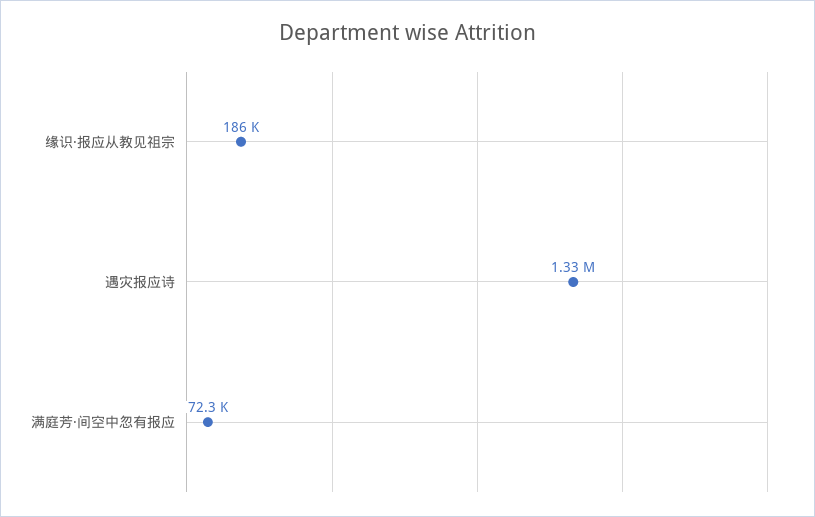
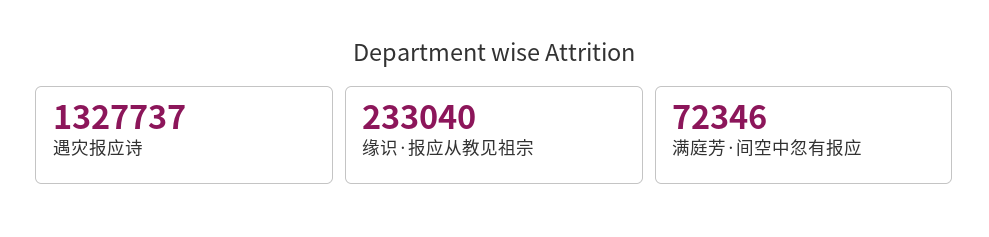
  {
-   "缘识·报应从教见祖宗": 186000,
+   "缘识·报应从教见祖宗": 233040,
    "遇灾报应诗": 1327737,
    "满庭芳·间空中忽有报应": 72346
  }

